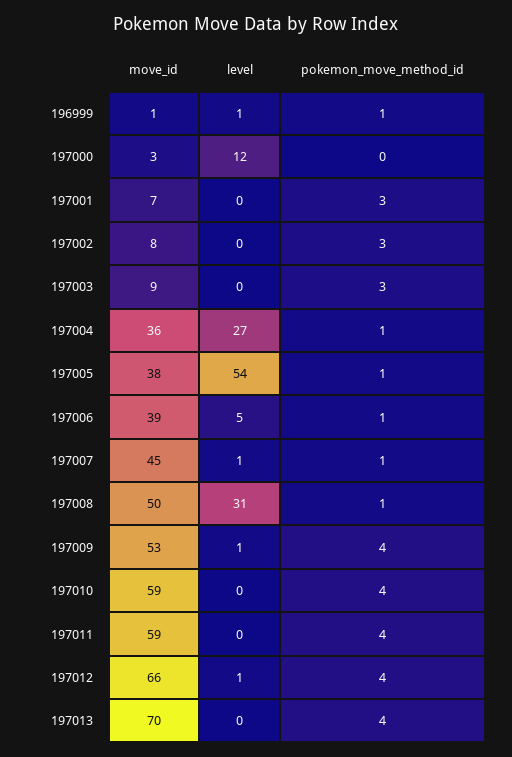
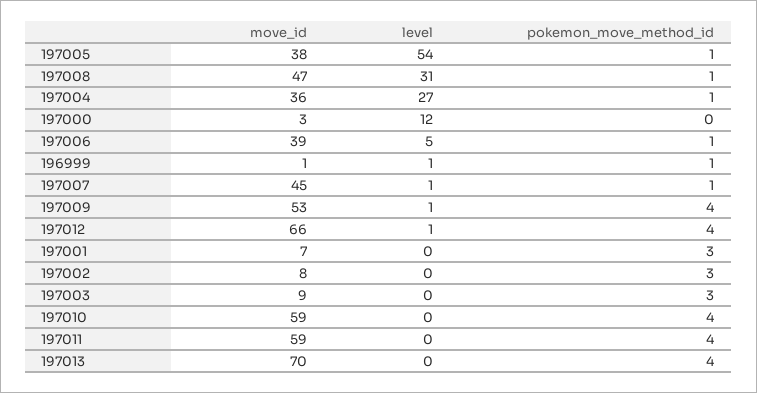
  {
    "move_id": {
      "196999": 1,
      "197000": 3,
      "197001": 7,
      "197002": 8,
      "197003": 9,
      "197004": 36,
      "197005": 38,
      "197006": 39,
      "197007": 45,
-     "197008": 50,
+     "197008": 47,
      "197009": 53,
      "197010": 59,
      "197011": 59,
      "197012": 66,
      "197013": 70
    },
    "level": {
      "196999": 1,
      "197000": 12,
      "197001": 0,
      "197002": 0,
      "197003": 0,
      "197004": 27,
      "197005": 54,
      "197006": 5,
      "197007": 1,
      "197008": 31,
      "197009": 1,
      "197010": 0,
      "197011": 0,
      "197012": 1,
      "197013": 0
    },
    "pokemon_move_method_id": {
      "196999": 1,
      "197000": 0,
      "197001": 3,
      "197002": 3,
      "197003": 3,
      "197004": 1,
      "197005": 1,
      "197006": 1,
      "197007": 1,
      "197008": 1,
      "197009": 4,
      "197010": 4,
      "197011": 4,
      "197012": 4,
      "197013": 4
    }
  }

